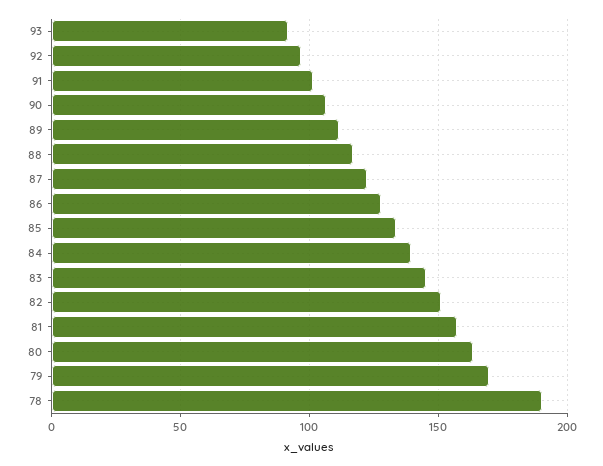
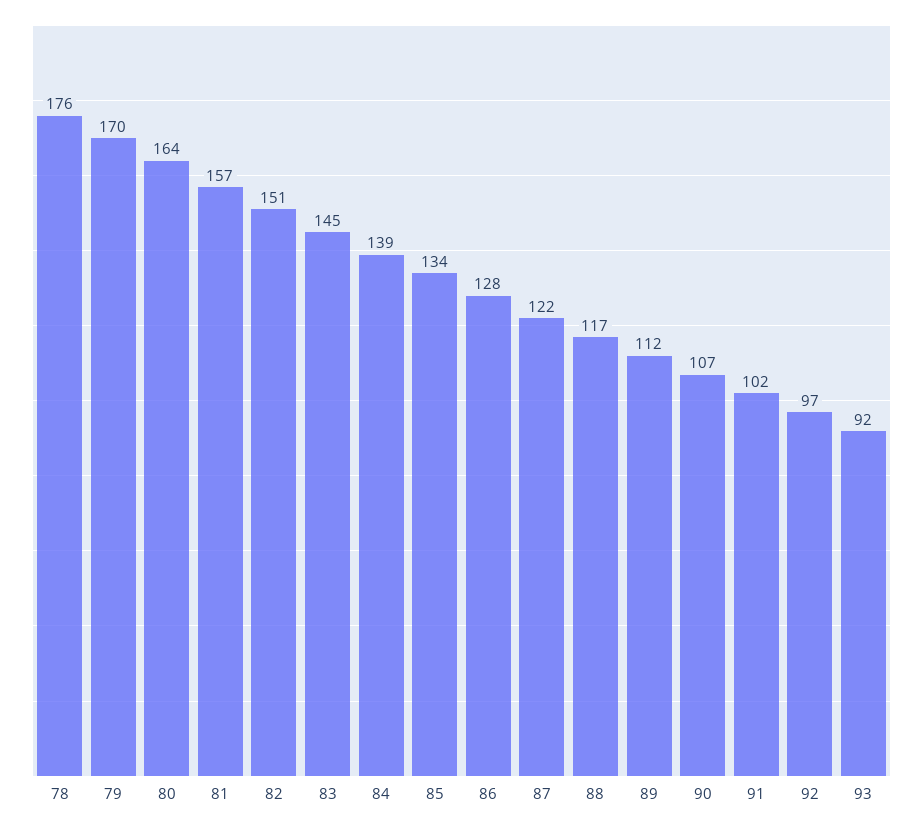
  {
    "93": 92,
    "92": 97,
    "91": 102,
    "90": 107,
    "89": 112,
    "88": 117,
    "87": 122,
    "86": 128,
    "85": 134,
    "84": 139,
    "83": 145,
    "82": 151,
    "81": 157,
    "80": 164,
    "79": 170,
-   "78": 190
+   "78": 176
  }

